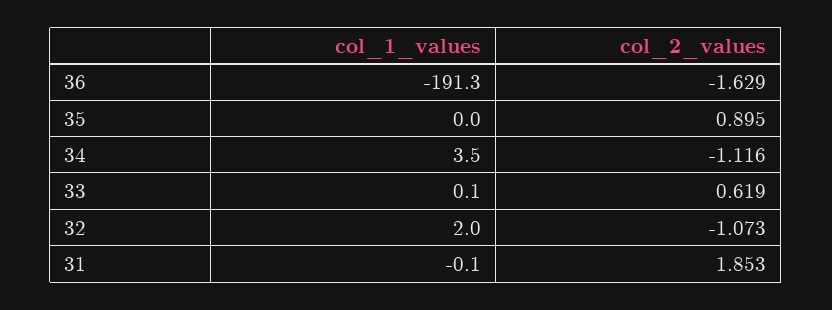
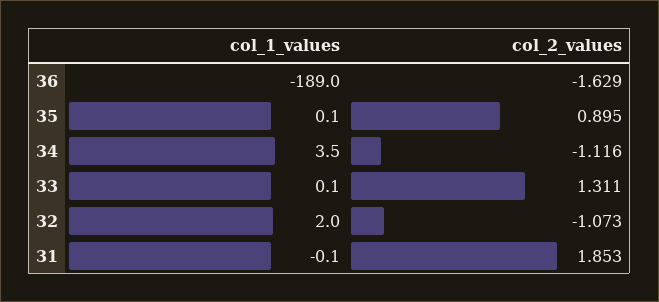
  {
    "col_1_values": {
-     "36": -191.3,
+     "36": -189,
-     "35": 0,
+     "35": 0.1,
      "34": 3.5,
      "33": 0.1,
      "32": 2,
      "31": -0.1
    },
    "col_2_values": {
      "36": -1.629,
      "35": 0.895,
      "34": -1.116,
-     "33": 0.619,
+     "33": 1.311,
      "32": -1.073,
      "31": 1.853
    }
  }

